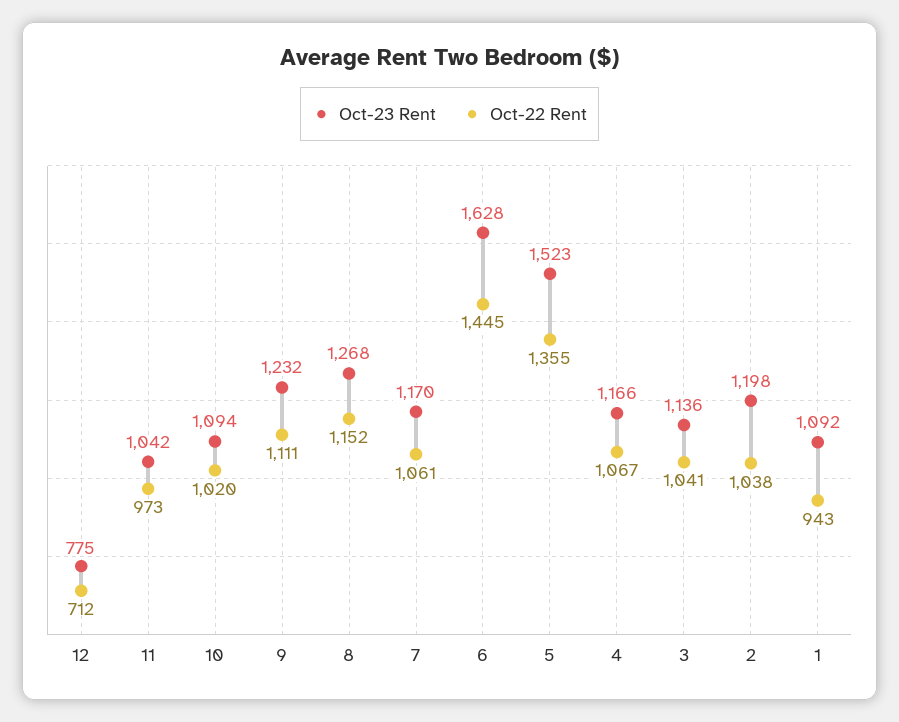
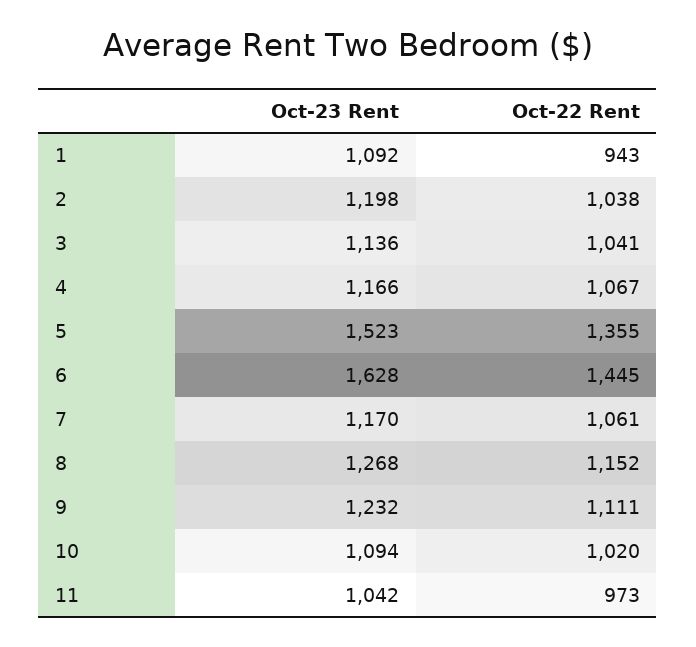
  {
    "Oct-23 Rent": {
-     "12": 775,
      "11": 1042,
      "10": 1094,
      "9": 1232,
      "8": 1268,
      "7": 1170,
      "6": 1628,
      "5": 1523,
      "4": 1166,
      "3": 1136,
      "2": 1198,
      "1": 1092
    },
    "Oct-22 Rent": {
-     "12": 712,
      "11": 973,
      "10": 1020,
      "9": 1111,
      "8": 1152,
      "7": 1061,
      "6": 1445,
      "5": 1355,
      "4": 1067,
      "3": 1041,
      "2": 1038,
      "1": 943
    }
  }

